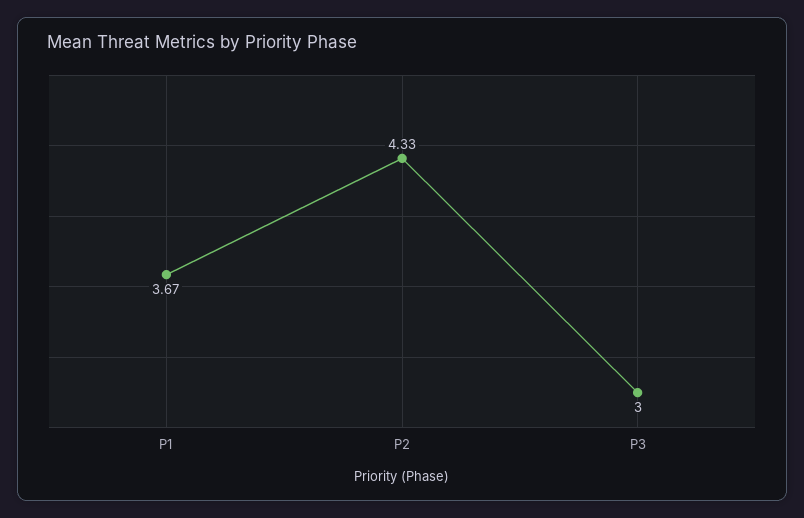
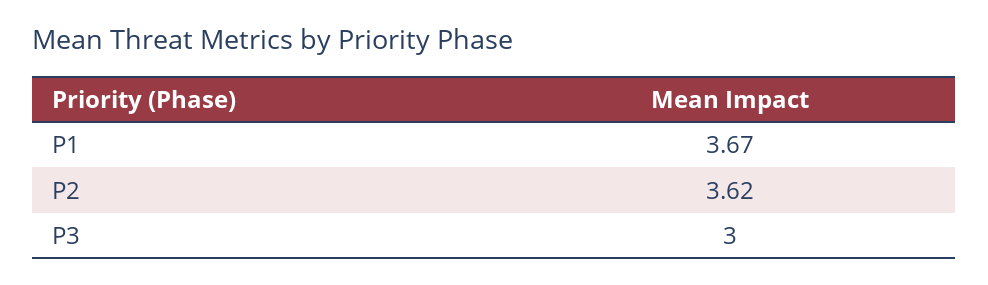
  {
    "P1": 3.67,
-   "P2": 4.33,
+   "P2": 3.62,
    "P3": 3
  }

